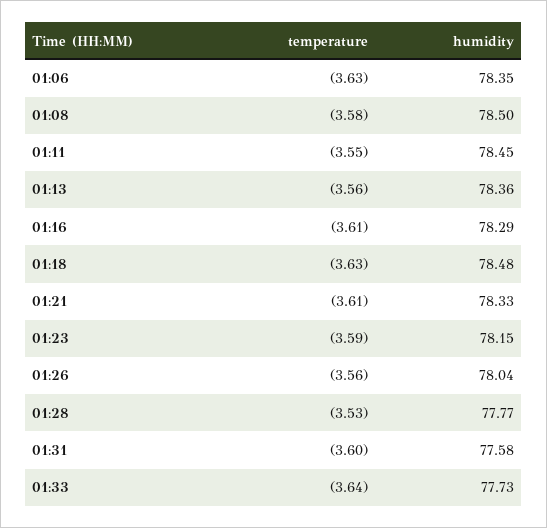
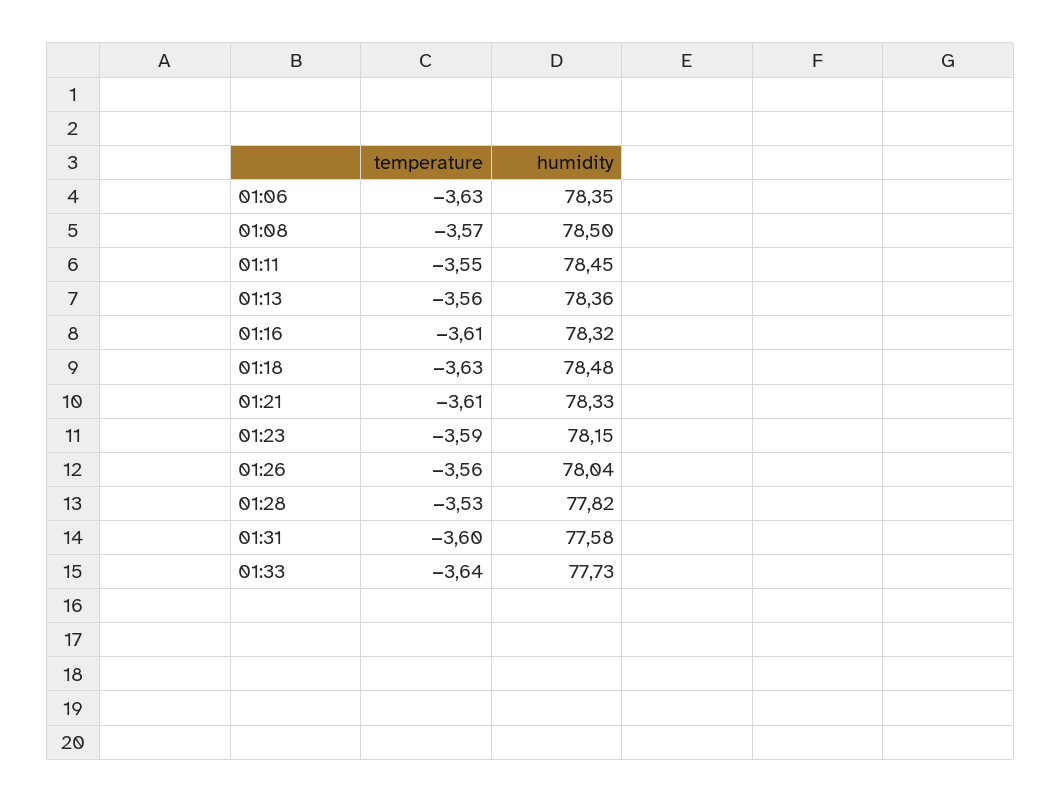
  {
    "temperature": {
      "01:06": -3.63,
-     "01:08": -3.58,
+     "01:08": -3.57,
      "01:11": -3.55,
      "01:13": -3.56,
      "01:16": -3.61,
      "01:18": -3.63,
      "01:21": -3.61,
      "01:23": -3.59,
      "01:26": -3.56,
      "01:28": -3.53,
      "01:31": -3.6,
      "01:33": -3.64
    },
    "humidity": {
      "01:06": 78.35,
      "01:08": 78.5,
      "01:11": 78.45,
      "01:13": 78.36,
-     "01:16": 78.29,
+     "01:16": 78.32,
      "01:18": 78.48,
      "01:21": 78.33,
      "01:23": 78.15,
      "01:26": 78.04,
-     "01:28": 77.77,
+     "01:28": 77.82,
      "01:31": 77.58,
      "01:33": 77.73
    }
  }

